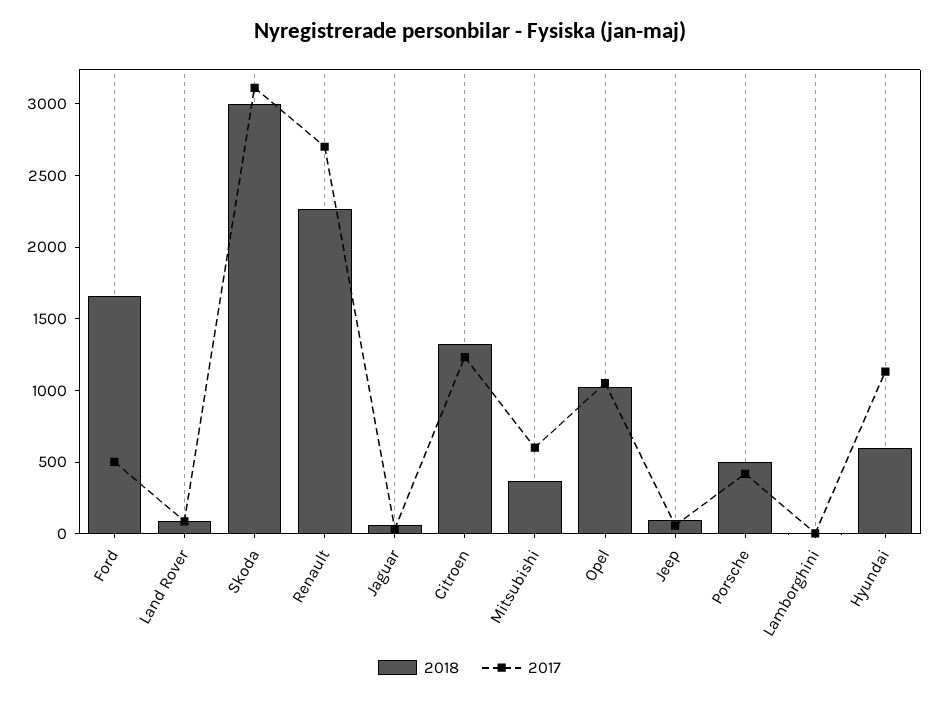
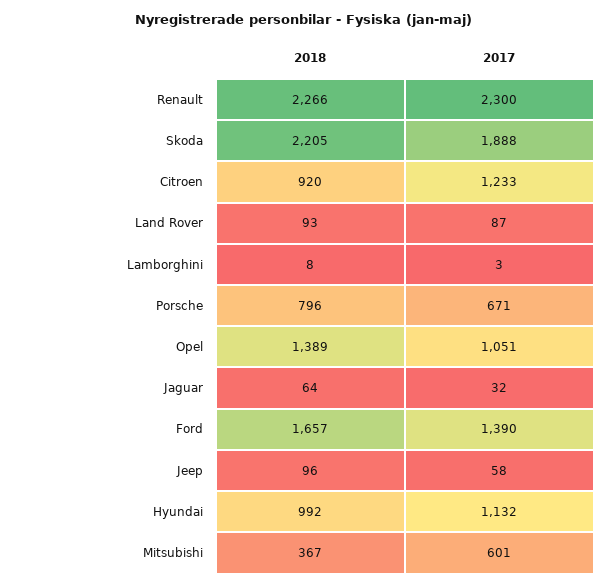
  {
    "2018": {
      "Ford": 1657,
      "Land Rover": 93,
-     "Skoda": 3000,
+     "Skoda": 2205,
      "Renault": 2266,
      "Jaguar": 64,
-     "Citroen": 1300,
+     "Citroen": 920,
      "Mitsubishi": 367,
-     "Opel": 1000,
+     "Opel": 1389,
      "Jeep": 96,
-     "Porsche": 500,
+     "Porsche": 796,
      "Lamborghini": 8,
-     "Hyundai": 600
+     "Hyundai": 992
    },
    "2017": {
-     "Ford": 500,
+     "Ford": 1390,
      "Land Rover": 87,
-     "Skoda": 3100,
+     "Skoda": 1888,
-     "Renault": 2700,
+     "Renault": 2300,
      "Jaguar": 32,
      "Citroen": 1233,
      "Mitsubishi": 601,
      "Opel": 1051,
      "Jeep": 58,
-     "Porsche": 400,
+     "Porsche": 671,
      "Lamborghini": 3,
      "Hyundai": 1132
    }
  }

